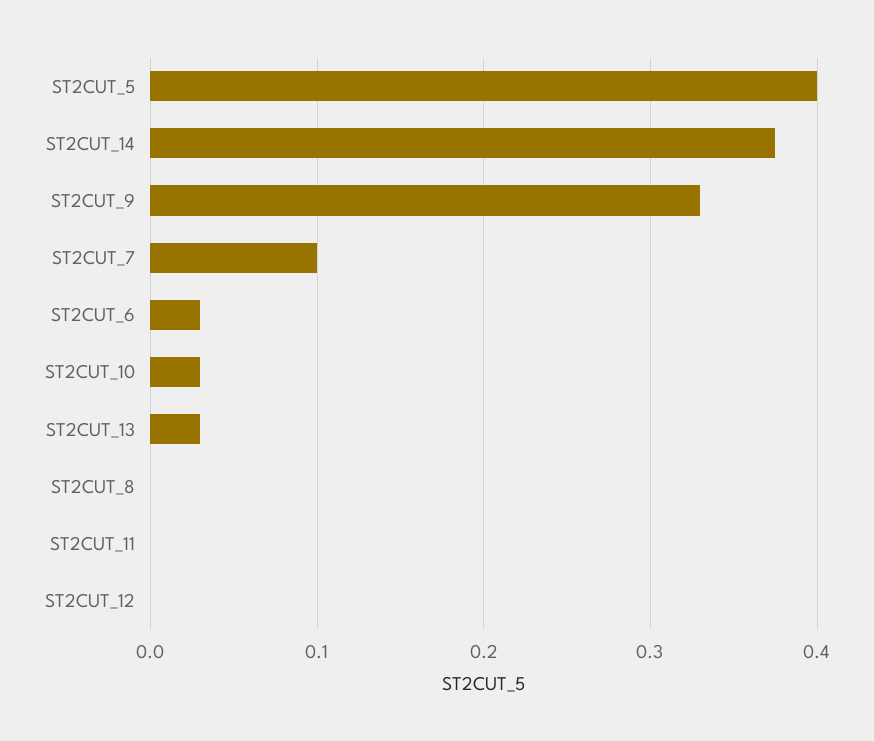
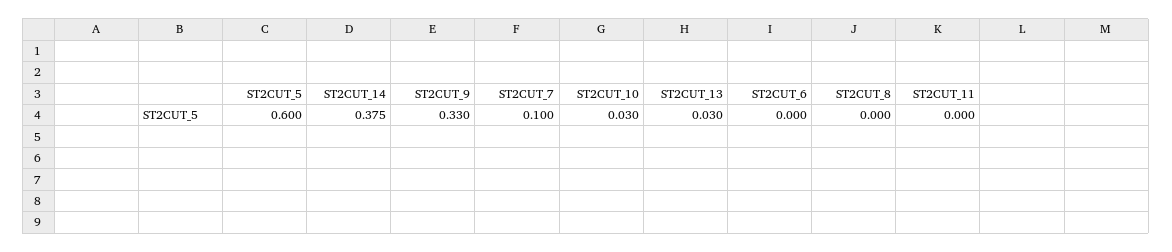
  {
-   "ST2CUT_5": 0.4,
+   "ST2CUT_5": 0.6,
    "ST2CUT_14": 0.375,
    "ST2CUT_9": 0.33,
    "ST2CUT_7": 0.1,
-   "ST2CUT_6": 0.03,
+   "ST2CUT_6": 0,
    "ST2CUT_10": 0.03,
    "ST2CUT_13": 0.03,
    "ST2CUT_8": 0,
-   "ST2CUT_11": 0,
+   "ST2CUT_11": 0
-   "ST2CUT_12": 0
  }

